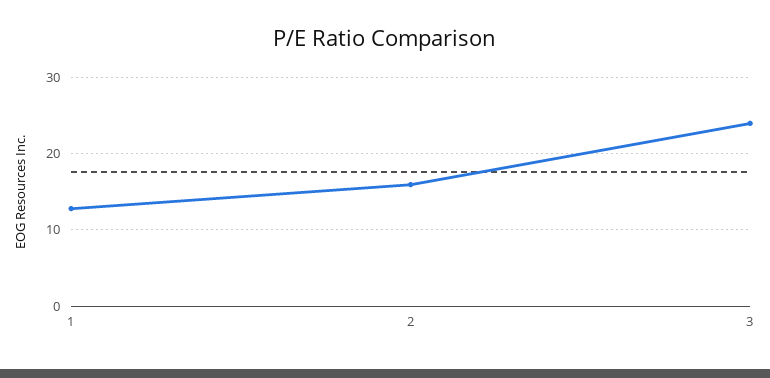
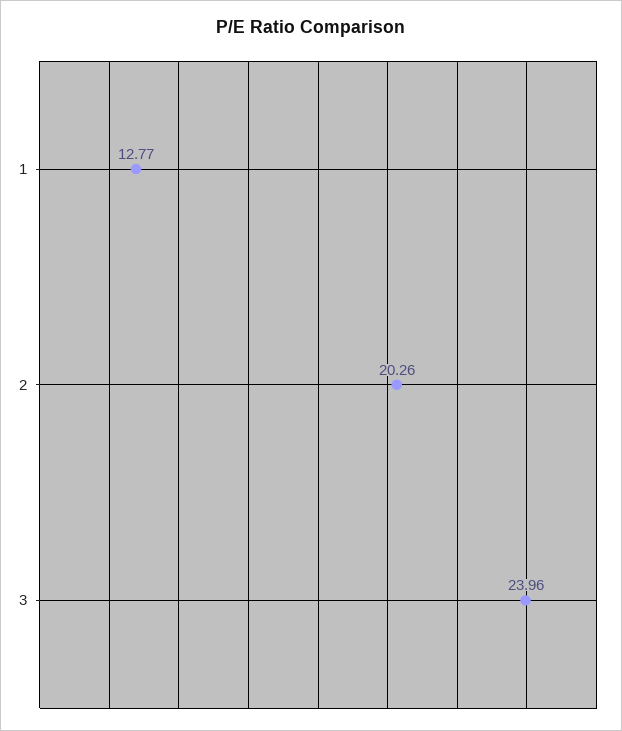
  {
    "1": 12.77,
-   "2": 16,
+   "2": 20.26,
    "3": 23.96
  }

